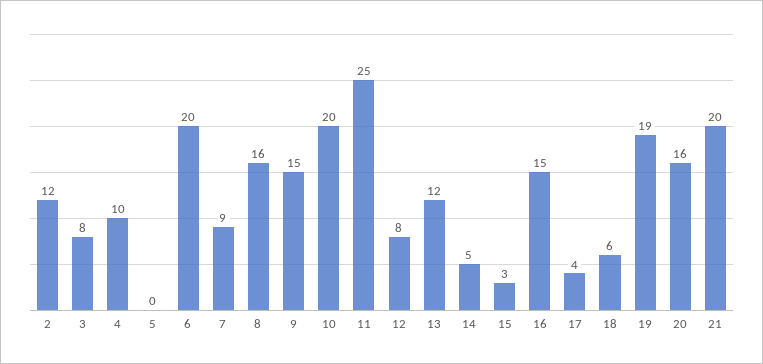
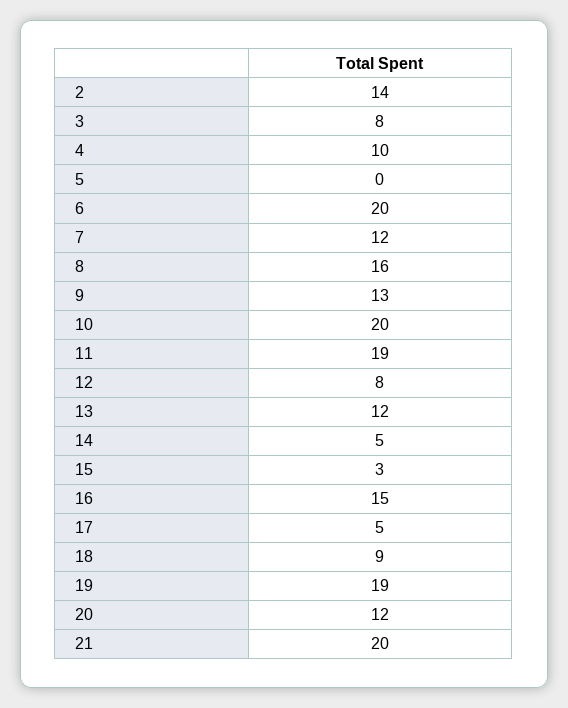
  {
-   "2": 12,
+   "2": 14,
    "3": 8,
    "4": 10,
    "5": 0,
    "6": 20,
-   "7": 9,
+   "7": 12,
    "8": 16,
-   "9": 15,
+   "9": 13,
    "10": 20,
-   "11": 25,
+   "11": 19,
    "12": 8,
    "13": 12,
    "14": 5,
    "15": 3,
    "16": 15,
-   "17": 4,
+   "17": 5,
-   "18": 6,
+   "18": 9,
    "19": 19,
-   "20": 16,
+   "20": 12,
    "21": 20
  }

